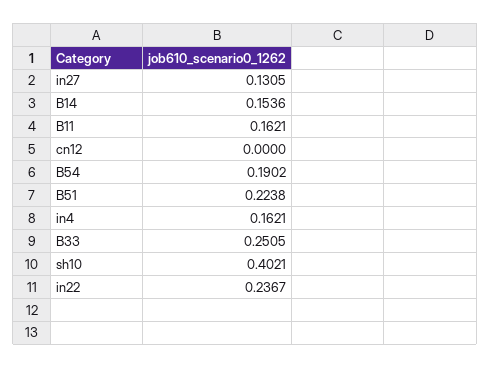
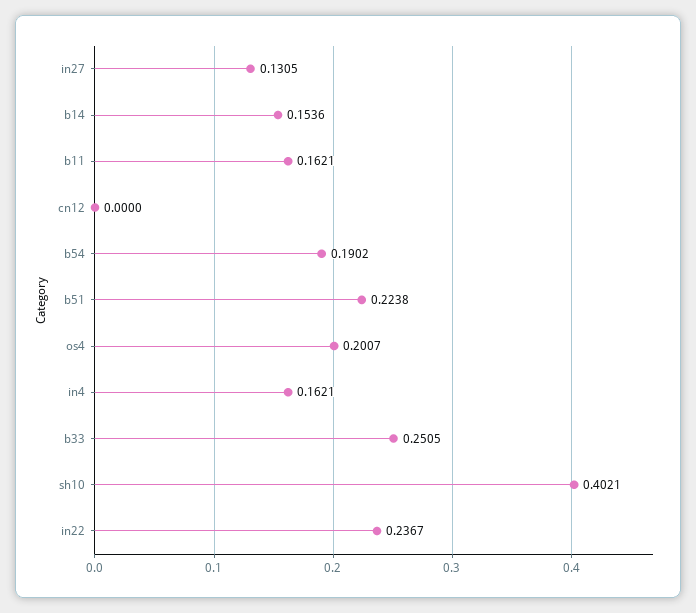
  {
    "in27": 0.1305,
    "B14": 0.1536,
    "B11": 0.1621,
    "cn12": 0,
    "B54": 0.1902,
    "B51": 0.2238,
    "in4": 0.1621,
    "B33": 0.2505,
    "sh10": 0.4021,
-   "in22": 0.2367
+   "in22": 0.2367,
+   "os4": 0.2007
  }

